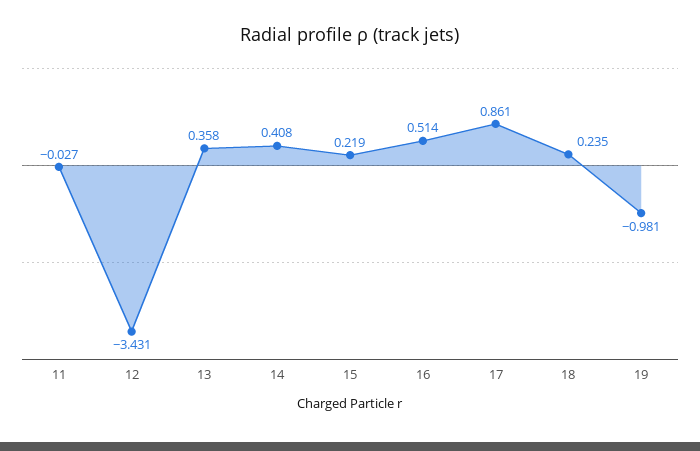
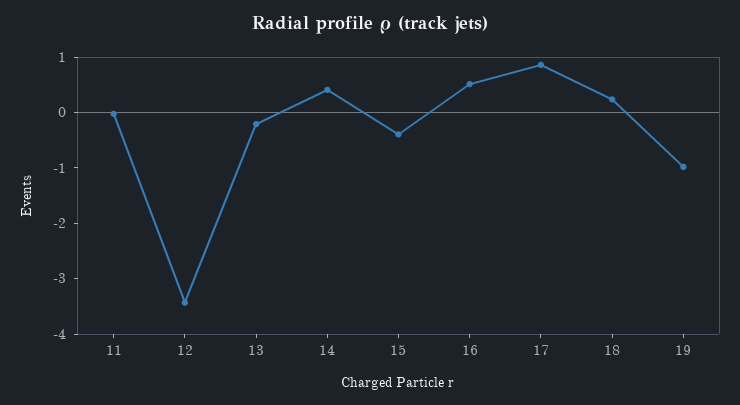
  {
    "11": -0.027,
    "12": -3.431,
-   "13": 0.358,
+   "13": -0.2,
    "14": 0.408,
-   "15": 0.219,
+   "15": -0.4,
    "16": 0.514,
    "17": 0.861,
    "18": 0.235,
    "19": -0.981
  }

